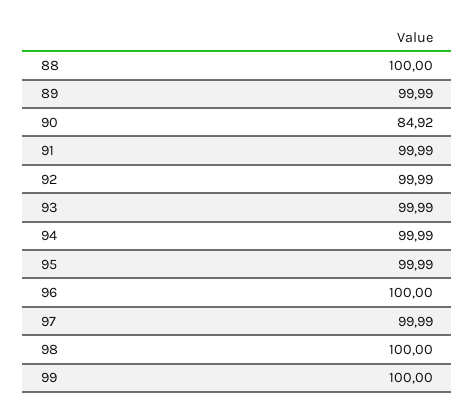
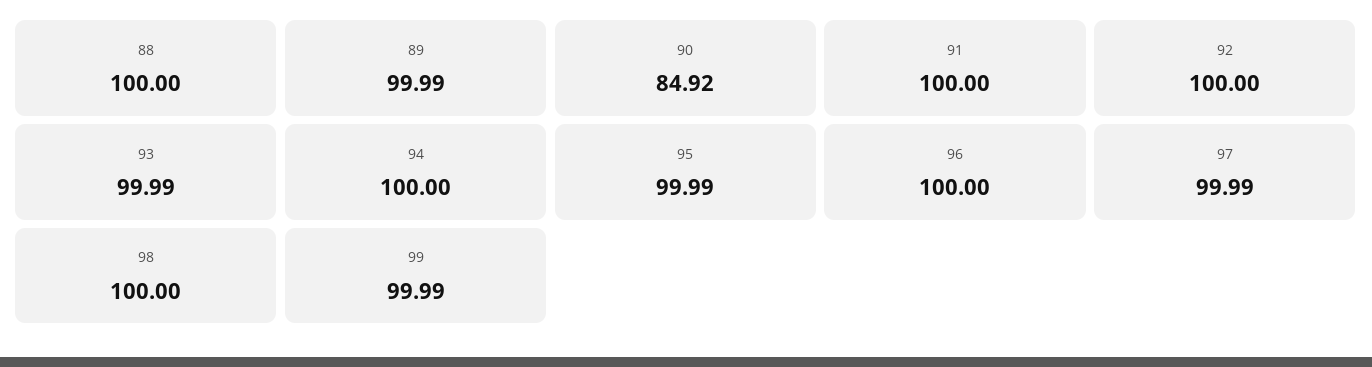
  {
    "88": 100,
    "89": 99.99,
    "90": 84.92,
-   "91": 99.99,
+   "91": 100,
-   "92": 99.99,
+   "92": 100,
    "93": 99.99,
-   "94": 99.99,
+   "94": 100,
    "95": 99.99,
    "96": 100,
    "97": 99.99,
    "98": 100,
-   "99": 100
+   "99": 99.99
  }

